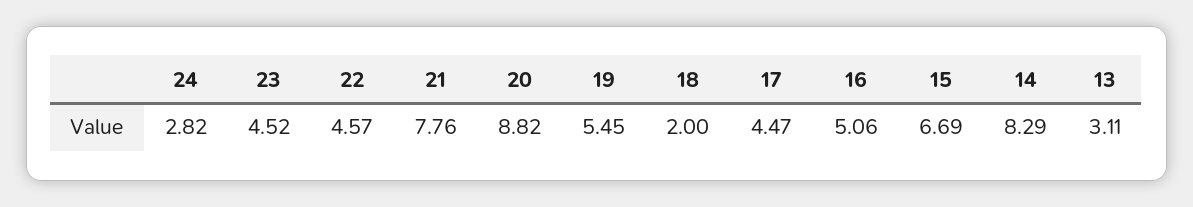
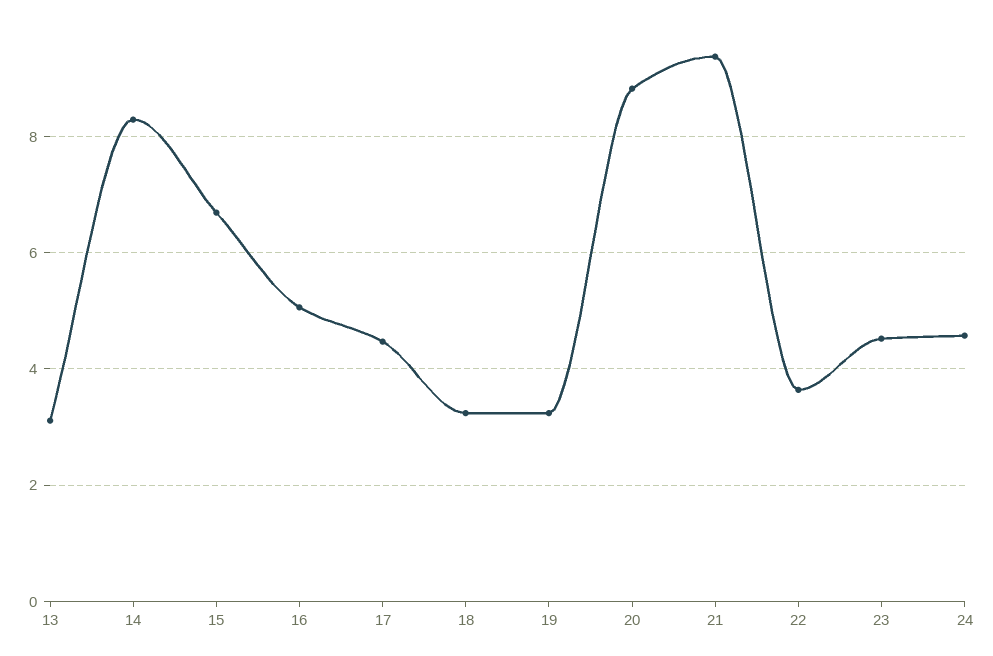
  {
-   "24": 2.82,
+   "24": 4.6,
    "23": 4.52,
-   "22": 4.57,
+   "22": 3.6,
-   "21": 7.76,
+   "21": 9.4,
    "20": 8.82,
-   "19": 5.45,
+   "19": 3.2,
-   "18": 2,
+   "18": 3.2,
    "17": 4.47,
    "16": 5.06,
    "15": 6.69,
    "14": 8.29,
    "13": 3.11
  }

